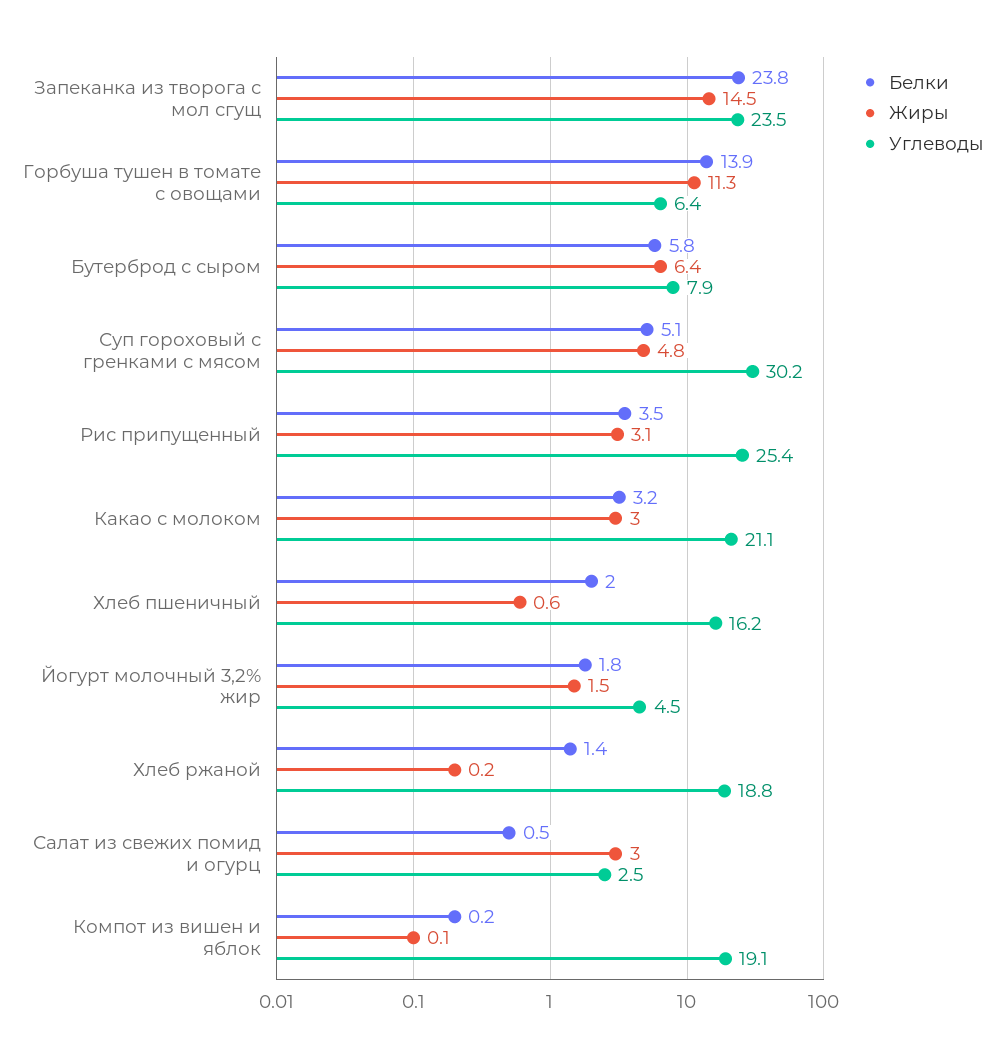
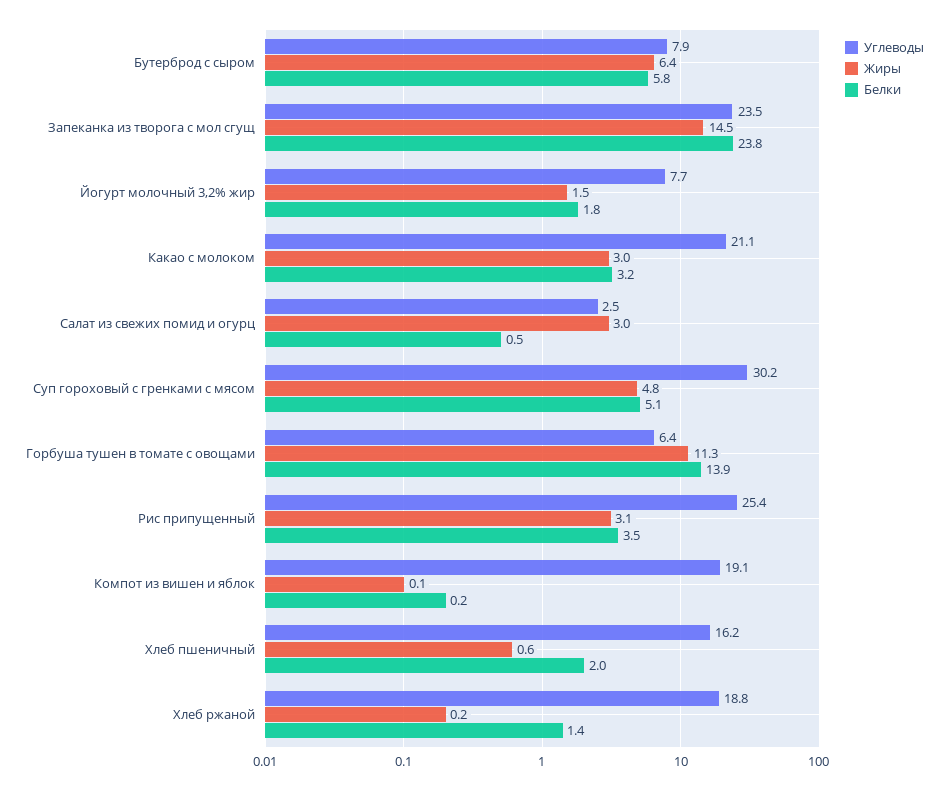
  {
    "Белки": {
      "Запеканка из творога с мол сгущ": 23.8,
      "Горбуша тушен в томате с овощами": 13.9,
      "Бутерброд с сыром": 5.8,
      "Суп гороховый с гренками с мясом": 5.1,
      "Рис припущенный": 3.5,
      "Какао с молоком": 3.2,
      "Хлеб пшеничный": 2,
      "Йогурт молочный 3,2% жир": 1.8,
      "Хлеб ржаной": 1.4,
      "Салат из свежих помид и огурц": 0.5,
      "Компот из вишен и яблок": 0.2
    },
    "Жиры": {
      "Запеканка из творога с мол сгущ": 14.5,
      "Горбуша тушен в томате с овощами": 11.3,
      "Бутерброд с сыром": 6.4,
      "Суп гороховый с гренками с мясом": 4.8,
      "Рис припущенный": 3.1,
      "Какао с молоком": 3,
      "Хлеб пшеничный": 0.6,
      "Йогурт молочный 3,2% жир": 1.5,
      "Хлеб ржаной": 0.2,
      "Салат из свежих помид и огурц": 3,
      "Компот из вишен и яблок": 0.1
    },
    "Углеводы": {
      "Запеканка из творога с мол сгущ": 23.5,
      "Горбуша тушен в томате с овощами": 6.4,
      "Бутерброд с сыром": 7.9,
      "Суп гороховый с гренками с мясом": 30.2,
      "Рис припущенный": 25.4,
      "Какао с молоком": 21.1,
      "Хлеб пшеничный": 16.2,
-     "Йогурт молочный 3,2% жир": 4.5,
+     "Йогурт молочный 3,2% жир": 7.7,
      "Хлеб ржаной": 18.8,
      "Салат из свежих помид и огурц": 2.5,
      "Компот из вишен и яблок": 19.1
    }
  }

